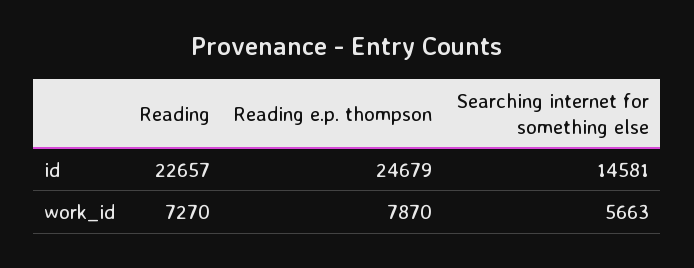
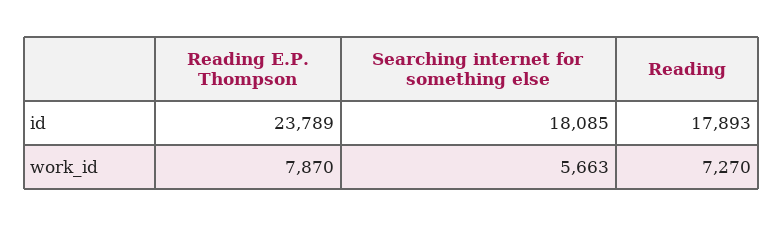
  {
    "Reading": {
-     "id": 22657,
+     "id": 17893,
      "work_id": 7270
    },
    "Reading e.p. thompson": {
-     "id": 24679,
+     "id": 23789,
      "work_id": 7870
    },
    "Searching internet for something else": {
-     "id": 14581,
+     "id": 18085,
      "work_id": 5663
    }
  }

